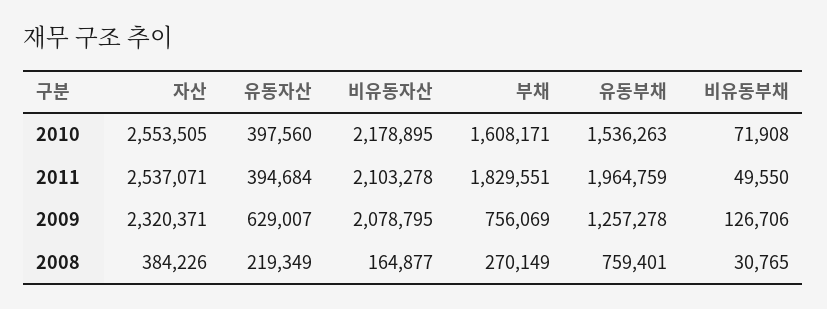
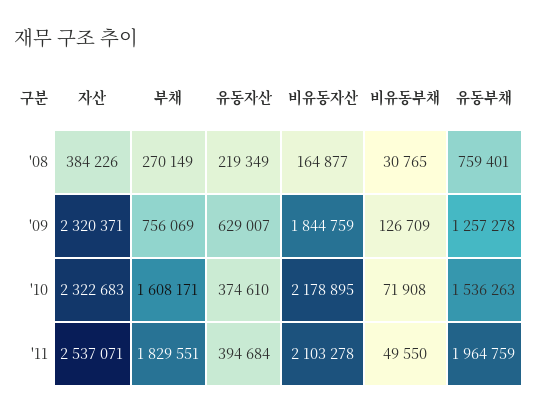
  {
    "자산": {
-     "2010": 2553505,
+     "2010": 2322683,
      "2011": 2537071,
      "2009": 2320371,
      "2008": 384226
    },
    "유동자산": {
-     "2010": 397560,
+     "2010": 374610,
      "2011": 394684,
      "2009": 629007,
      "2008": 219349
    },
    "비유동자산": {
      "2010": 2178895,
      "2011": 2103278,
-     "2009": 2078795,
+     "2009": 1844759,
      "2008": 164877
    },
    "부채": {
      "2010": 1608171,
      "2011": 1829551,
      "2009": 756069,
      "2008": 270149
    },
    "유동부채": {
      "2010": 1536263,
      "2011": 1964759,
      "2009": 1257278,
      "2008": 759401
    },
    "비유동부채": {
      "2010": 71908,
      "2011": 49550,
-     "2009": 126706,
+     "2009": 126709,
      "2008": 30765
    }
  }

